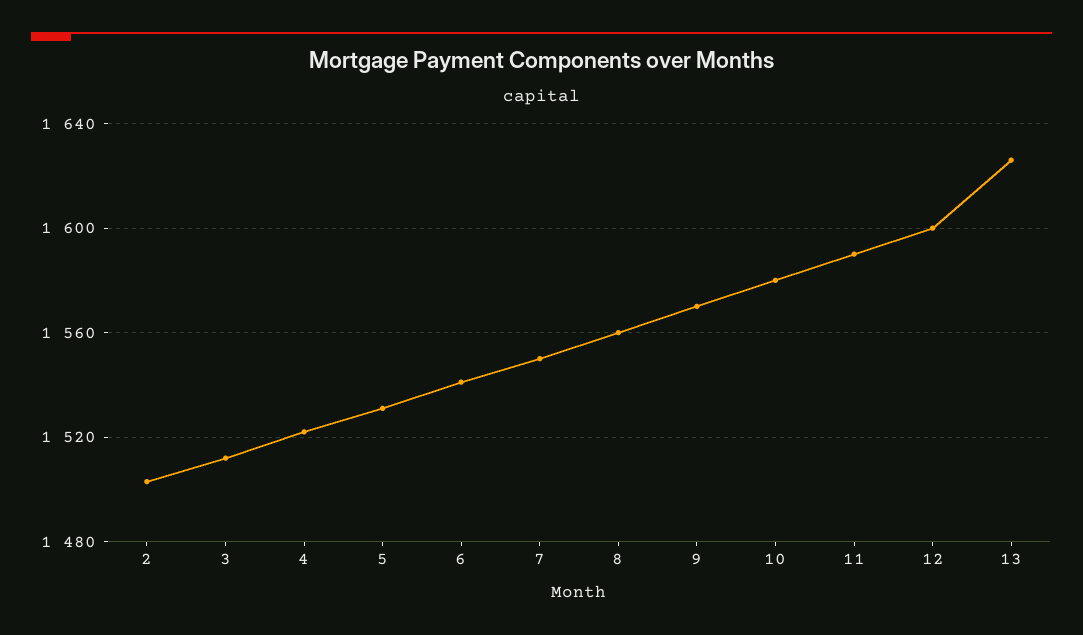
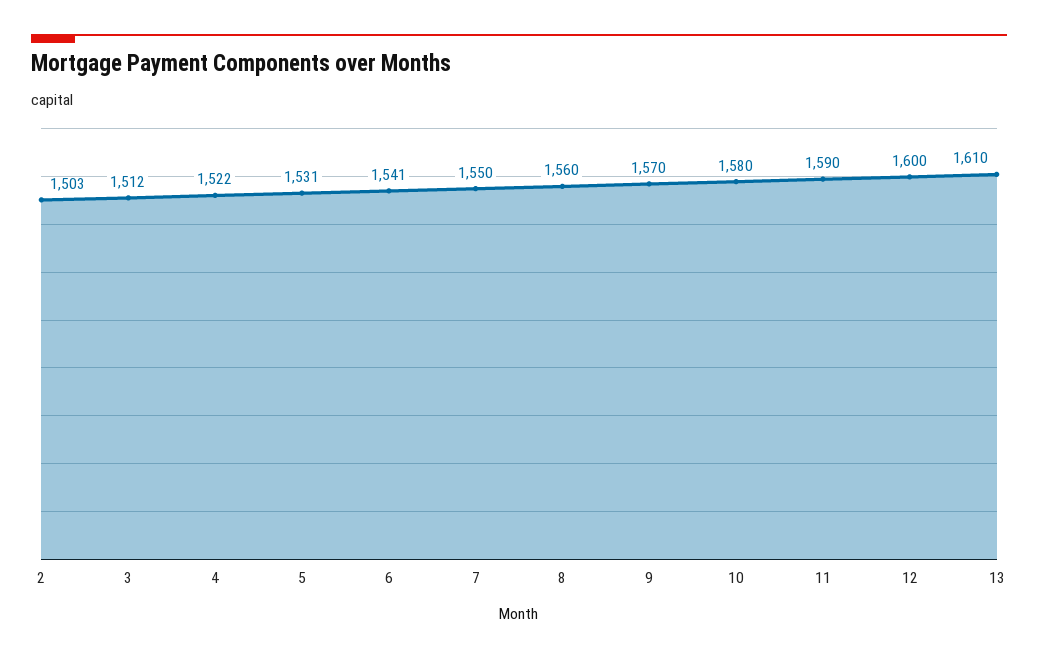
  {
    "2": 1503,
    "3": 1512,
    "4": 1522,
    "5": 1531,
    "6": 1541,
    "7": 1550,
    "8": 1560,
    "9": 1570,
    "10": 1580,
    "11": 1590,
    "12": 1600,
-   "13": 1625
+   "13": 1610
  }

